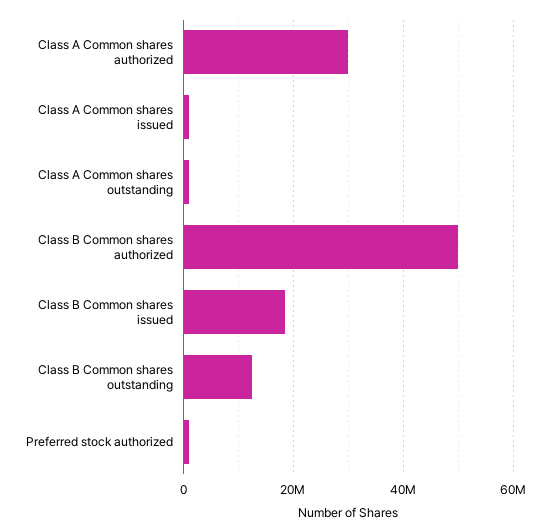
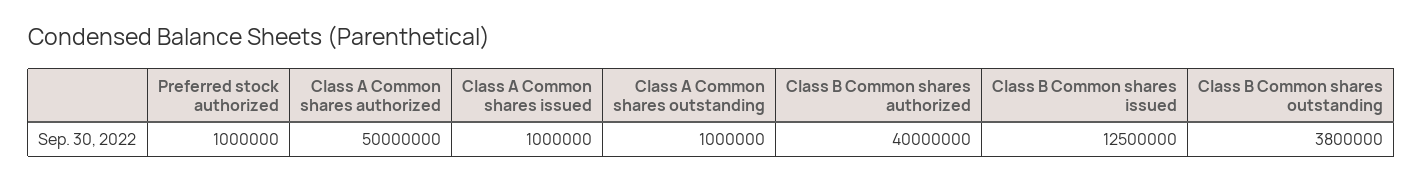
  {
-   "Class A Common shares authorized": 30000000,
+   "Class A Common shares authorized": 50000000,
    "Class A Common shares issued": 1000000,
    "Class A Common shares outstanding": 1000000,
-   "Class B Common shares authorized": 50000000,
+   "Class B Common shares authorized": 40000000,
-   "Class B Common shares issued": 18000000,
+   "Class B Common shares issued": 12500000,
-   "Class B Common shares outstanding": 12000000,
+   "Class B Common shares outstanding": 3800000,
    "Preferred stock authorized": 1000000
  }

